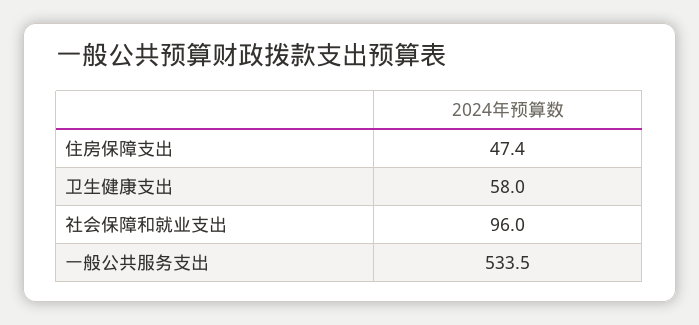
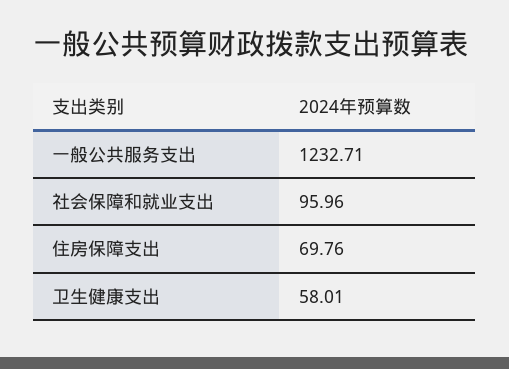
  {
-   "住房保障支出": 47.4,
+   "住房保障支出": 69.76,
    "卫生健康支出": 58.01,
    "社会保障和就业支出": 95.96,
-   "一般公共服务支出": 533.5
+   "一般公共服务支出": 1232.71
  }

